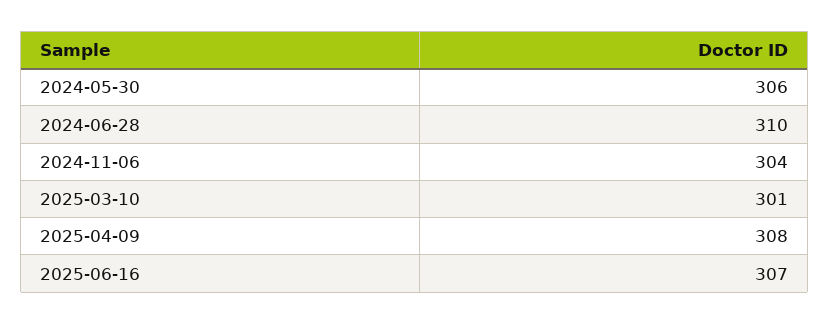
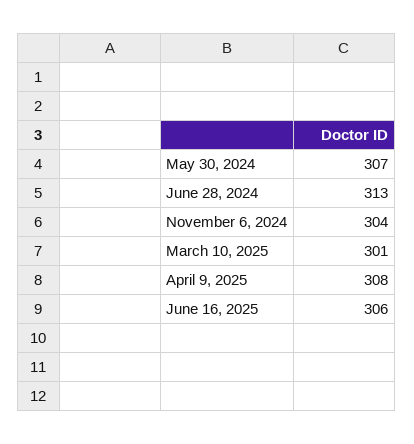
  {
-   "2024-05-30": 306,
+   "2024-05-30": 307,
-   "2024-06-28": 310,
+   "2024-06-28": 313,
    "2024-11-06": 304,
    "2025-03-10": 301,
    "2025-04-09": 308,
-   "2025-06-16": 307
+   "2025-06-16": 306
  }

